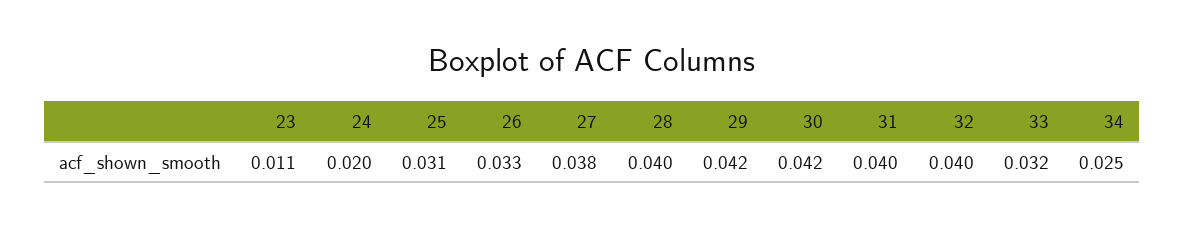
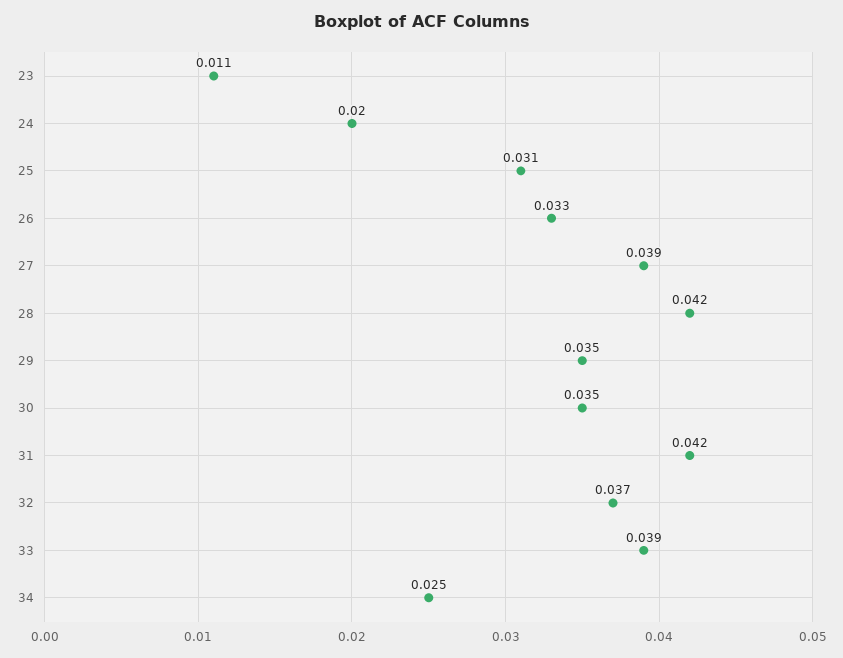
  {
    "23": 0.011,
    "24": 0.02,
    "25": 0.031,
    "26": 0.033,
-   "27": 0.038,
+   "27": 0.039,
-   "28": 0.04,
+   "28": 0.042,
-   "29": 0.042,
+   "29": 0.035,
-   "30": 0.042,
+   "30": 0.035,
-   "31": 0.04,
+   "31": 0.042,
-   "32": 0.04,
+   "32": 0.037,
-   "33": 0.032,
+   "33": 0.039,
    "34": 0.025
  }

